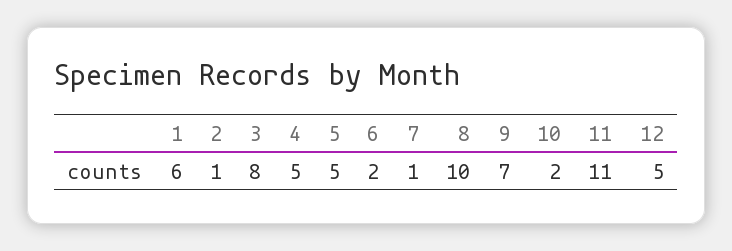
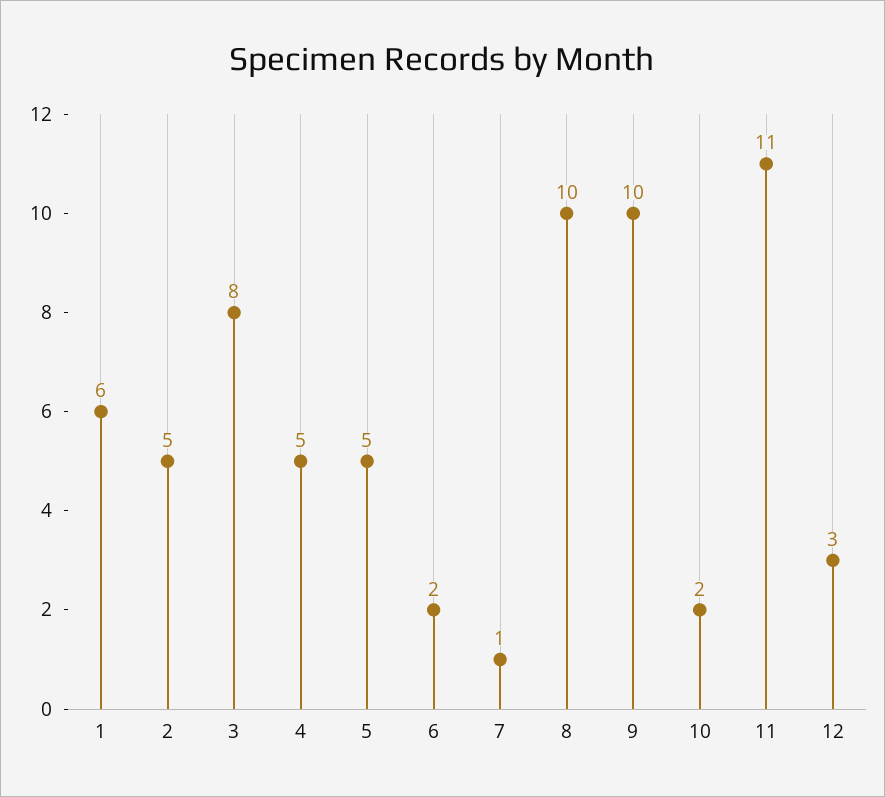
  {
    "1": 6,
-   "2": 1,
+   "2": 5,
    "3": 8,
    "4": 5,
    "5": 5,
    "6": 2,
    "7": 1,
    "8": 10,
-   "9": 7,
+   "9": 10,
    "10": 2,
    "11": 11,
-   "12": 5
+   "12": 3
  }

